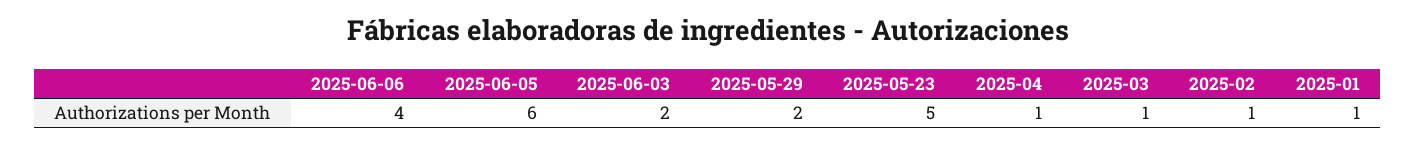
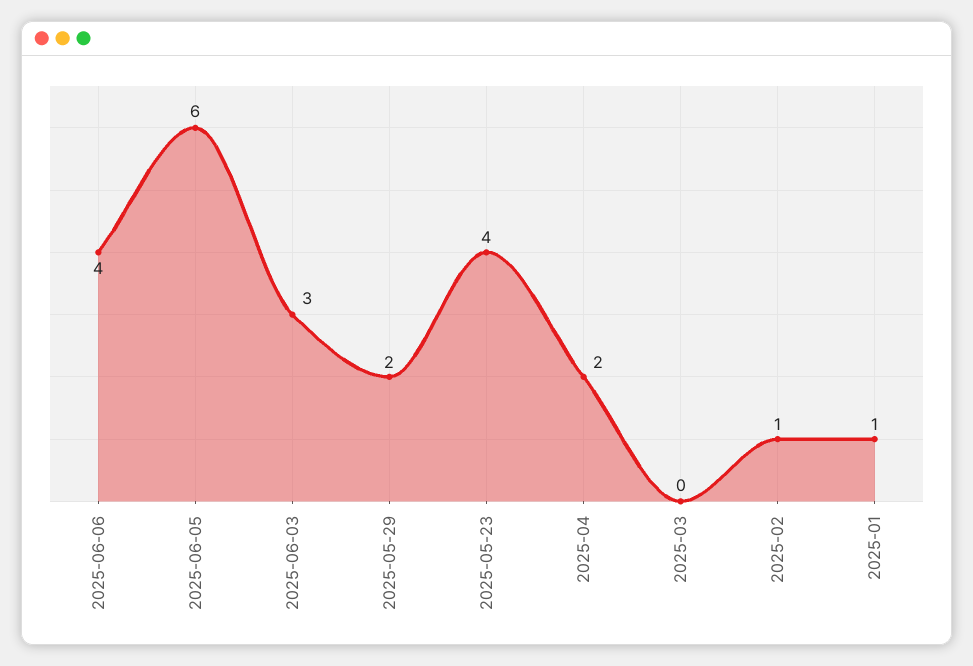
  {
    "2025-06-06": 4,
    "2025-06-05": 6,
-   "2025-06-03": 2,
+   "2025-06-03": 3,
    "2025-05-29": 2,
-   "2025-05-23": 5,
+   "2025-05-23": 4,
-   "2025-04": 1,
+   "2025-04": 2,
-   "2025-03": 1,
+   "2025-03": 0,
    "2025-02": 1,
    "2025-01": 1
  }

